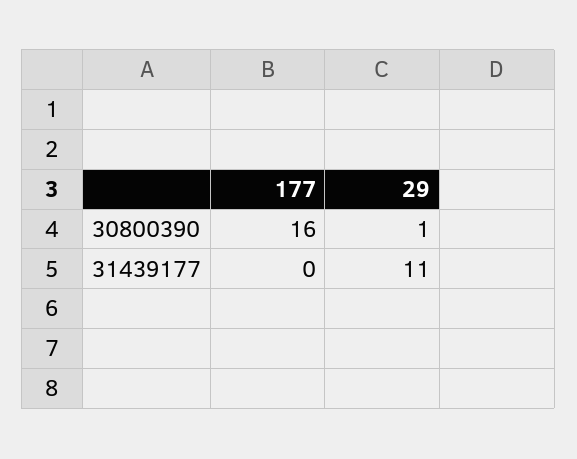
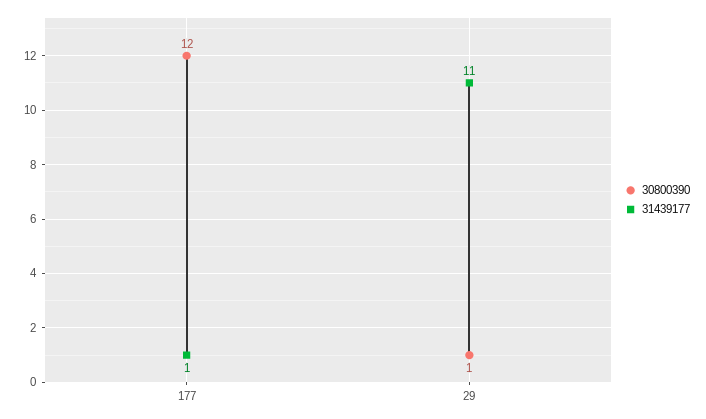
  {
    "30800390": {
-     "177": 16,
+     "177": 12,
      "29": 1
    },
    "31439177": {
-     "177": 0,
+     "177": 1,
      "29": 11
    }
  }

